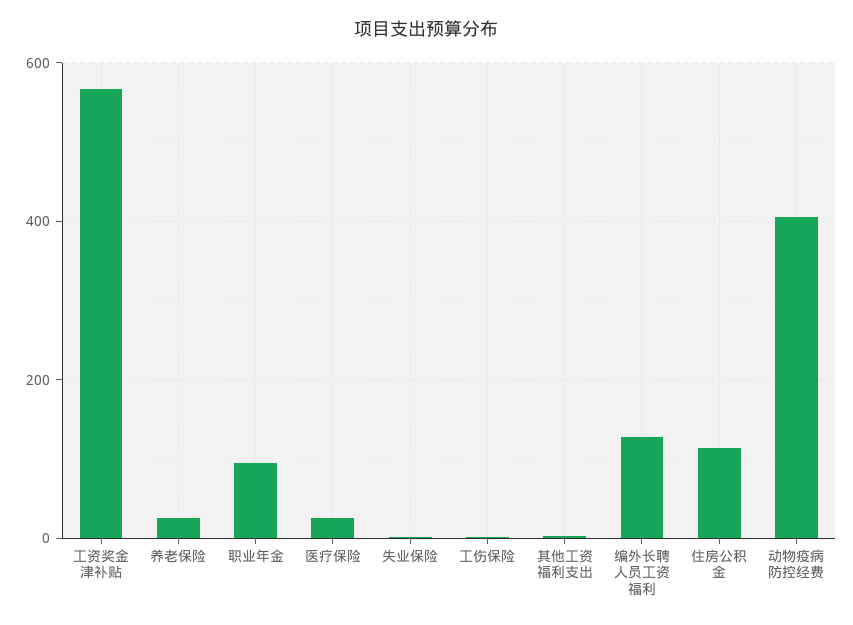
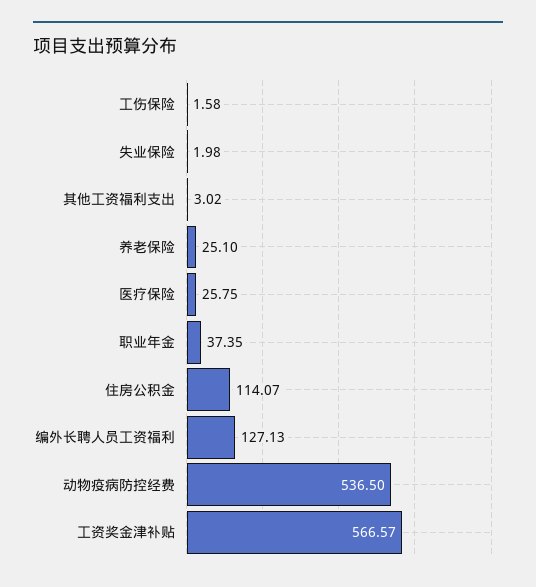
  {
    "工资奖金津补贴": 566.57,
    "养老保险": 25.1,
-   "职业年金": 100,
+   "职业年金": 37.35,
    "医疗保险": 25.75,
    "失业保险": 1.98,
    "工伤保险": 1.58,
    "其他工资福利支出": 3.02,
    "编外长聘人员工资福利": 127.13,
    "住房公积金": 114.07,
-   "动物疫病防控经费": 400
+   "动物疫病防控经费": 536.5
  }

